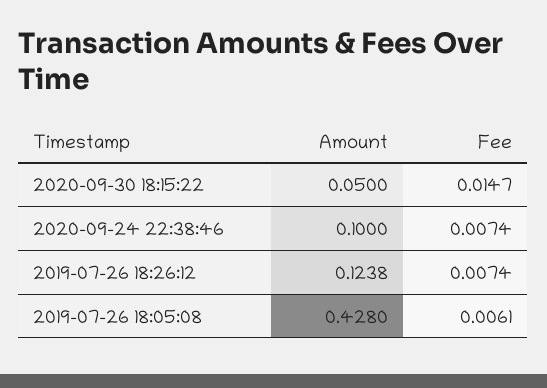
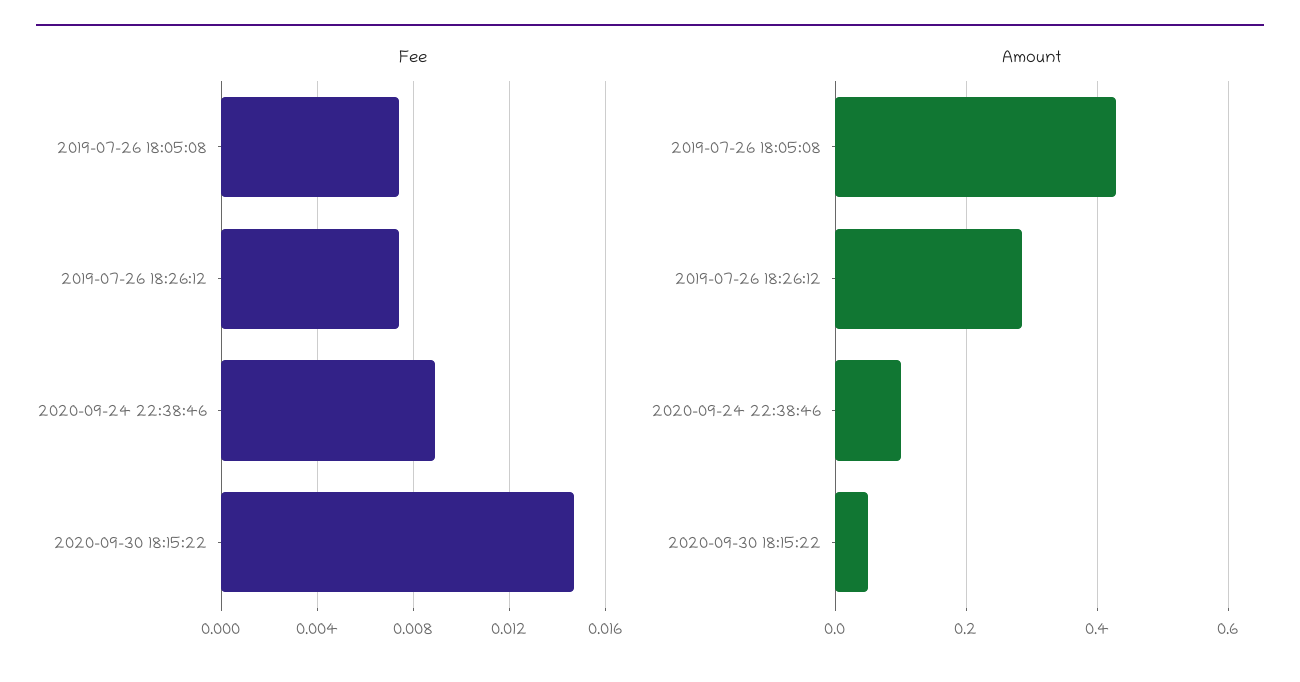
  {
    "Amount": {
      "2020-09-30 18:15:22": 0.05,
      "2020-09-24 22:38:46": 0.1,
-     "2019-07-26 18:26:12": 0.1238,
+     "2019-07-26 18:26:12": 0.28,
      "2019-07-26 18:05:08": 0.428
    },
    "Fee": {
      "2020-09-30 18:15:22": 0.0147,
-     "2020-09-24 22:38:46": 0.0074,
+     "2020-09-24 22:38:46": 0.009,
      "2019-07-26 18:26:12": 0.0074,
-     "2019-07-26 18:05:08": 0.0061
+     "2019-07-26 18:05:08": 0.0075
    }
  }

